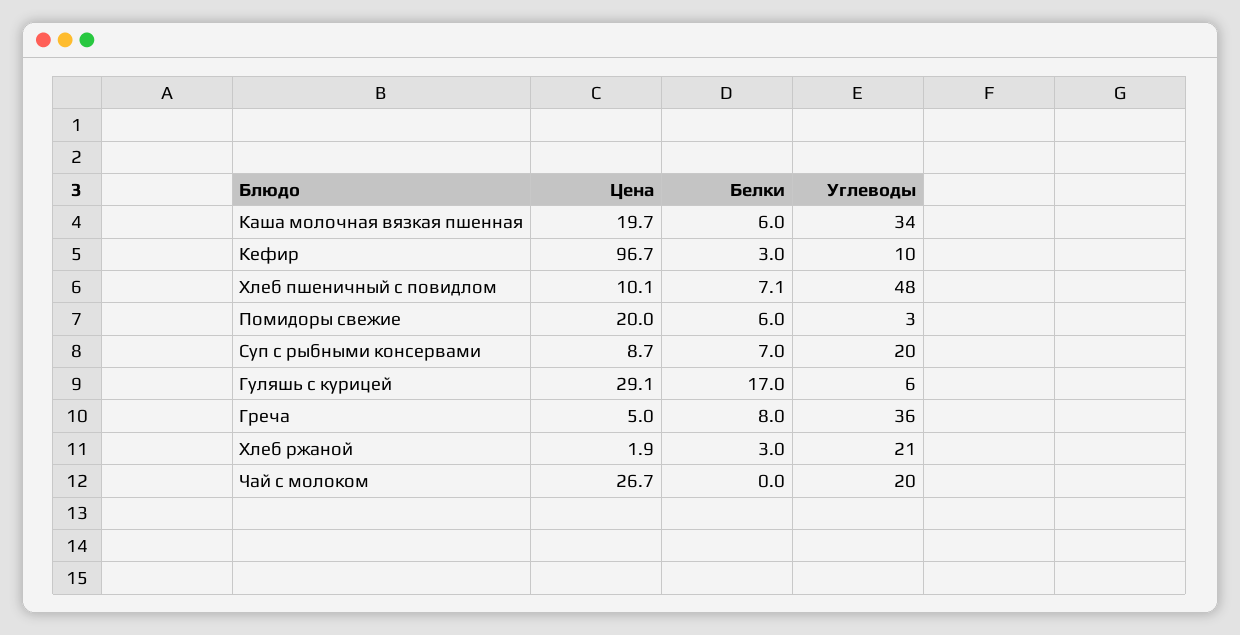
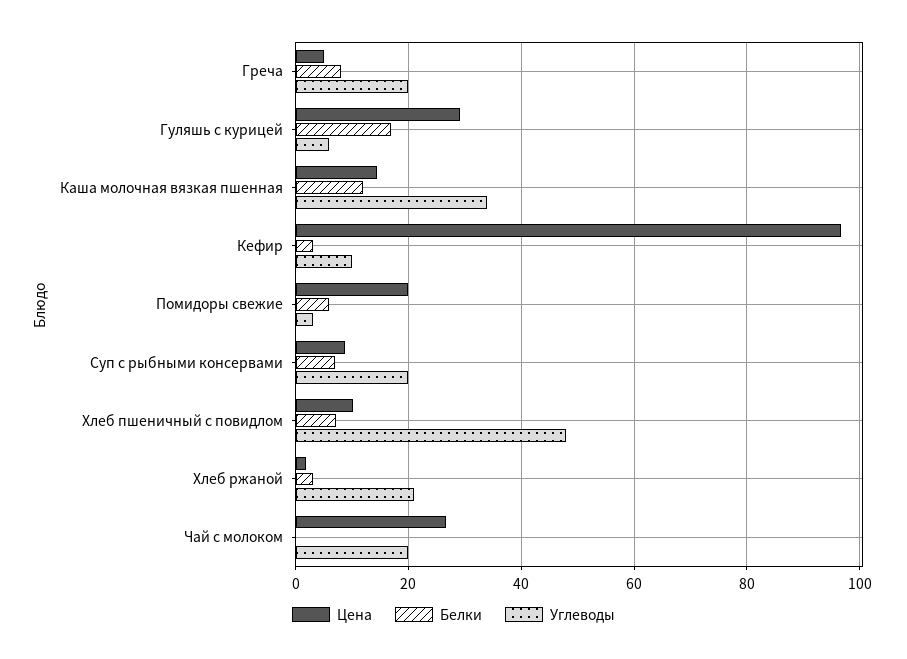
  {
    "Цена": {
-     "Каша молочная вязкая пшенная": 19.7,
+     "Каша молочная вязкая пшенная": 14,
      "Кефир": 96.7,
      "Хлеб пшеничный с повидлом": 10.1,
      "Помидоры свежие": 20,
      "Суп с рыбными консервами": 8.7,
      "Гуляшь с курицей": 29.1,
      "Греча": 5,
      "Хлеб ржаной": 1.9,
      "Чай с молоком": 26.7
    },
    "Белки": {
-     "Каша молочная вязкая пшенная": 6,
+     "Каша молочная вязкая пшенная": 12,
      "Кефир": 3,
      "Хлеб пшеничный с повидлом": 7.1,
      "Помидоры свежие": 6,
      "Суп с рыбными консервами": 7,
      "Гуляшь с курицей": 17,
      "Греча": 8,
      "Хлеб ржаной": 3,
      "Чай с молоком": 0
    },
    "Углеводы": {
      "Каша молочная вязкая пшенная": 34,
      "Кефир": 10,
      "Хлеб пшеничный с повидлом": 48,
      "Помидоры свежие": 3,
      "Суп с рыбными консервами": 20,
      "Гуляшь с курицей": 6,
-     "Греча": 36,
+     "Греча": 20,
      "Хлеб ржаной": 21,
      "Чай с молоком": 20
    }
  }

